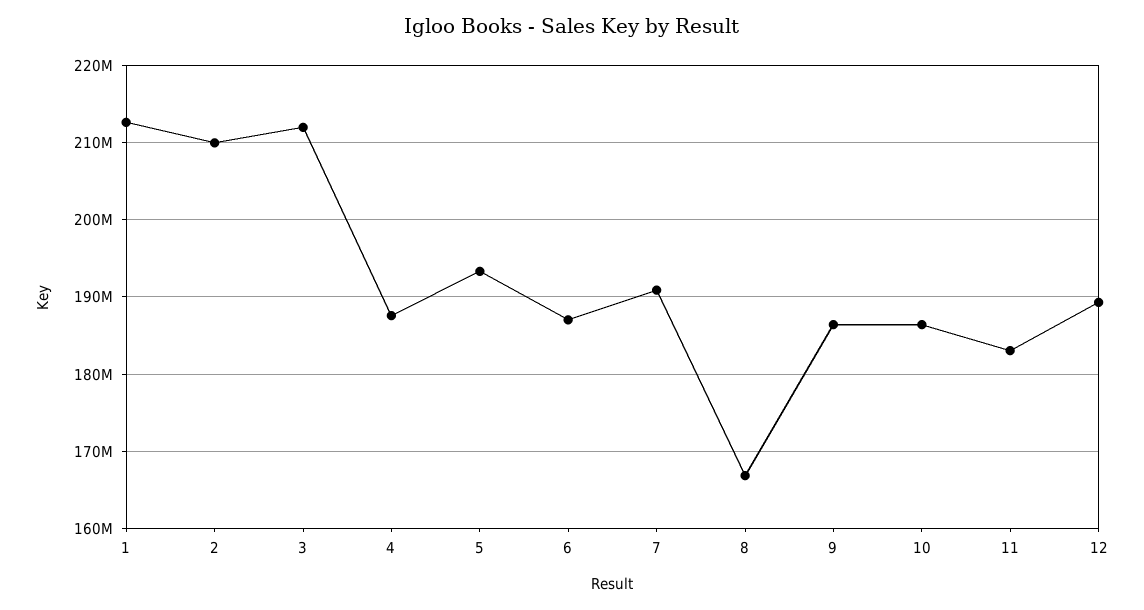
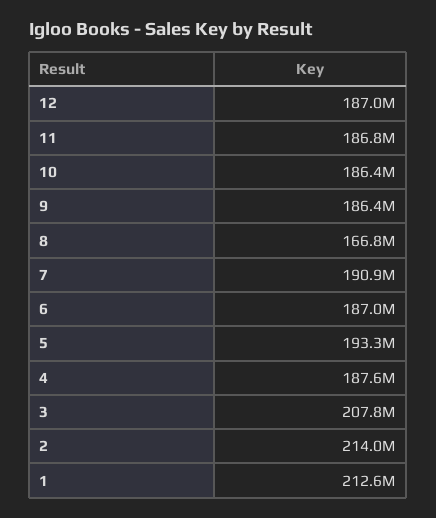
  {
    "1": 212600000,
-   "2": 210000000,
+   "2": 214000000,
-   "3": 212000000,
+   "3": 207800000,
    "4": 187600000,
    "5": 193300000,
    "6": 187000000,
    "7": 190900000,
    "8": 166800000,
    "9": 186400000,
    "10": 186400000,
-   "11": 183000000,
+   "11": 186800000,
-   "12": 189000000
+   "12": 187000000
  }

